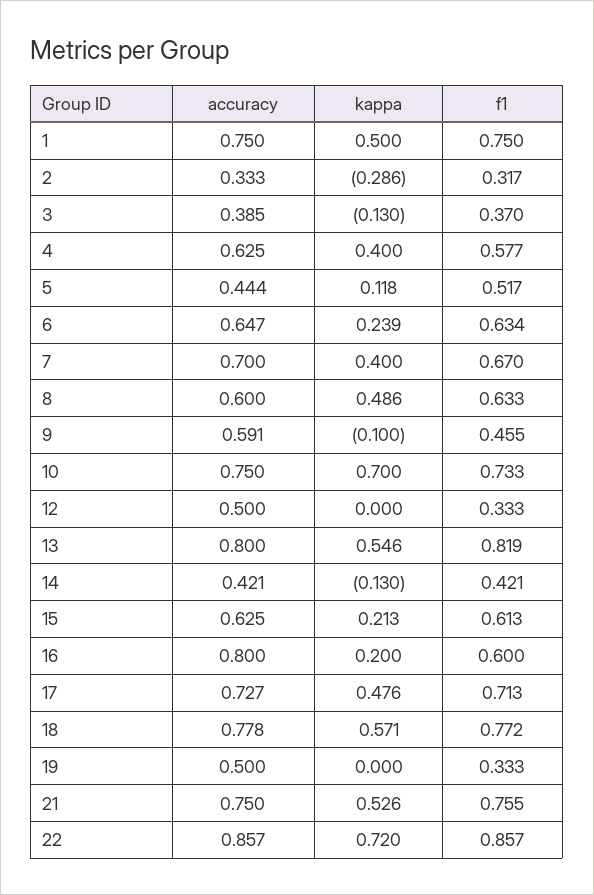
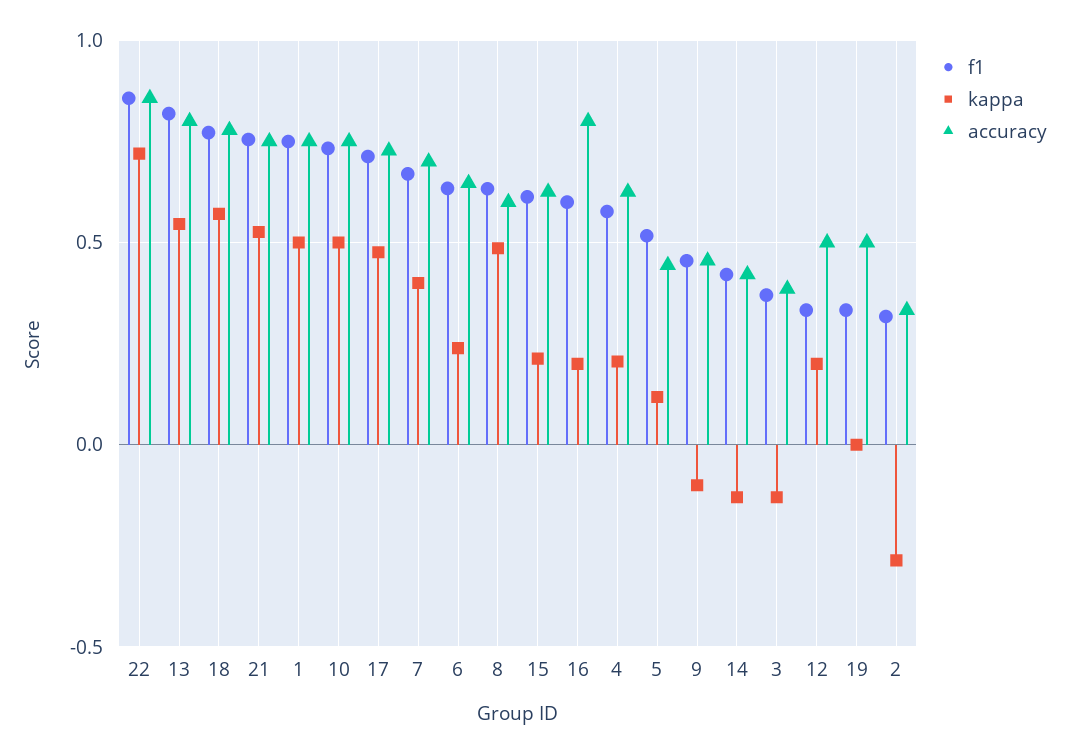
  {
    "accuracy": {
      "1": 0.75,
      "2": 0.333,
      "3": 0.385,
      "4": 0.625,
      "5": 0.444,
      "6": 0.647,
      "7": 0.7,
      "8": 0.6,
-     "9": 0.591,
+     "9": 0.45,
      "10": 0.75,
      "12": 0.5,
      "13": 0.8,
      "14": 0.421,
      "15": 0.625,
      "16": 0.8,
      "17": 0.727,
      "18": 0.778,
      "19": 0.5,
      "21": 0.75,
      "22": 0.857
    },
    "kappa": {
      "1": 0.5,
      "2": -0.286,
      "3": -0.13,
-     "4": 0.4,
+     "4": 0.2,
      "5": 0.118,
      "6": 0.239,
      "7": 0.4,
      "8": 0.486,
      "9": -0.1,
-     "10": 0.7,
+     "10": 0.5,
-     "12": 0,
+     "12": 0.2,
      "13": 0.546,
      "14": -0.13,
      "15": 0.213,
      "16": 0.2,
      "17": 0.476,
      "18": 0.571,
      "19": 0,
      "21": 0.526,
      "22": 0.72
    },
    "f1": {
      "1": 0.75,
      "2": 0.317,
      "3": 0.37,
      "4": 0.577,
      "5": 0.517,
      "6": 0.634,
      "7": 0.67,
      "8": 0.633,
      "9": 0.455,
      "10": 0.733,
      "12": 0.333,
      "13": 0.819,
      "14": 0.421,
      "15": 0.613,
      "16": 0.6,
      "17": 0.713,
      "18": 0.772,
      "19": 0.333,
      "21": 0.755,
      "22": 0.857
    }
  }

